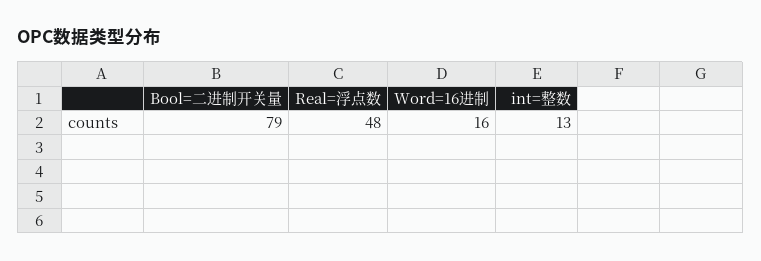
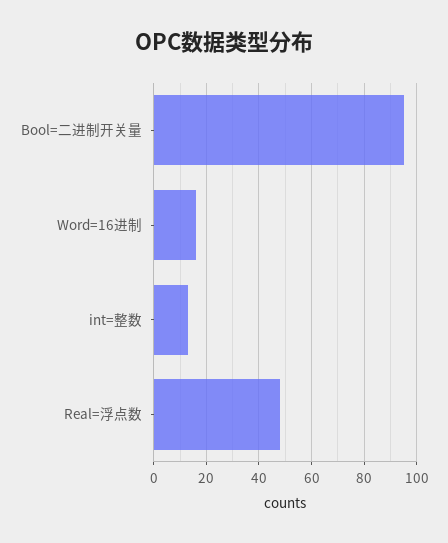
  {
-   "Bool=二进制开关量": 79,
+   "Bool=二进制开关量": 95,
    "Real=浮点数": 48,
    "Word=16进制": 16,
    "int=整数": 13
  }

